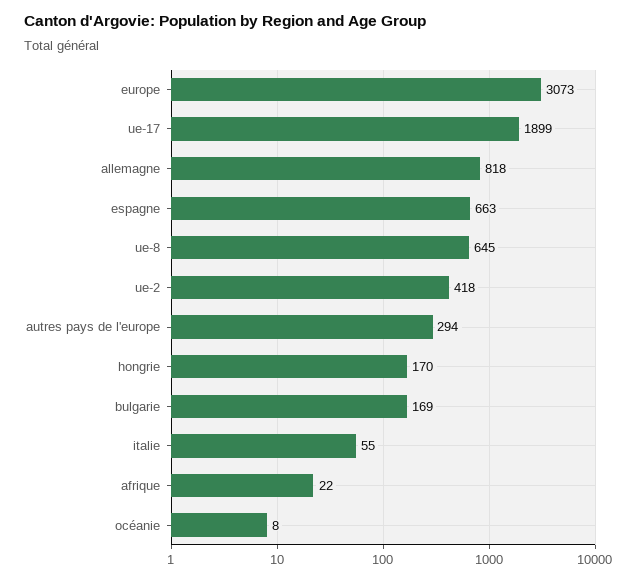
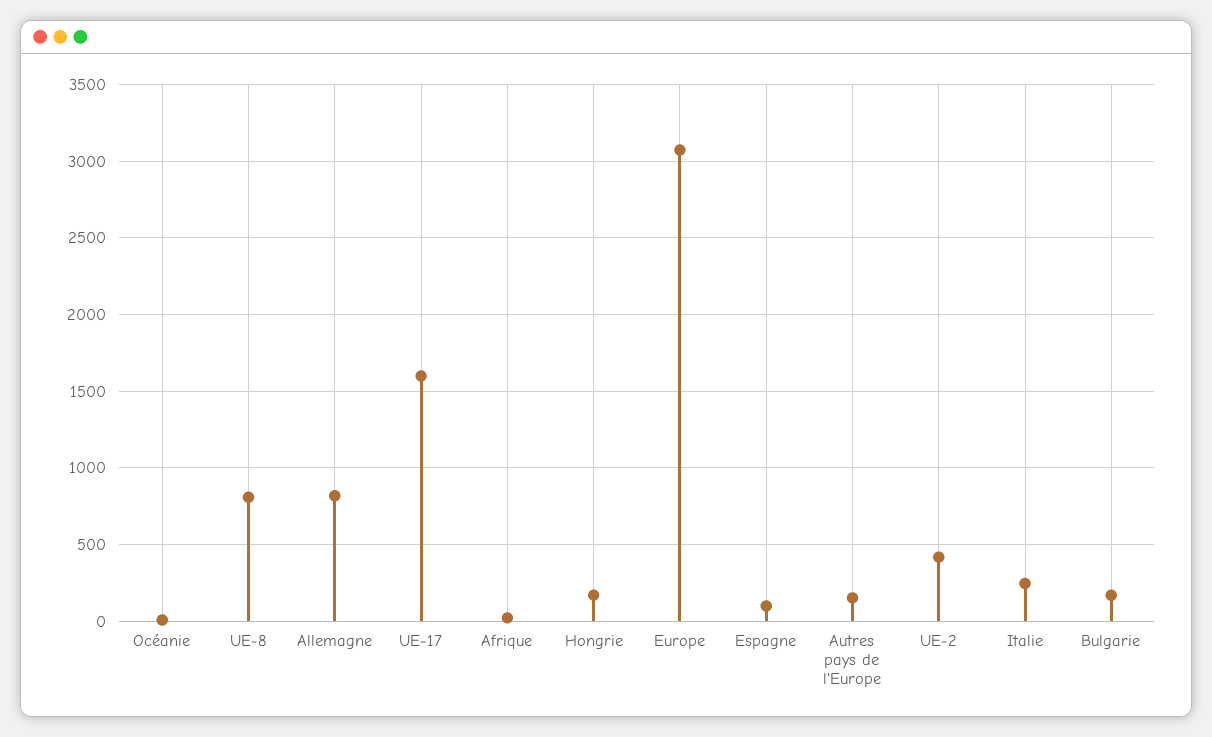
  {
    "europe": 3073,
-   "ue-17": 1899,
+   "ue-17": 1600,
    "allemagne": 818,
-   "espagne": 663,
+   "espagne": 100,
-   "ue-8": 645,
+   "ue-8": 800,
    "ue-2": 418,
-   "autres pays de l'europe": 294,
+   "autres pays de l'europe": 150,
    "hongrie": 170,
    "bulgarie": 169,
-   "italie": 55,
+   "italie": 250,
    "afrique": 22,
    "océanie": 8
  }

